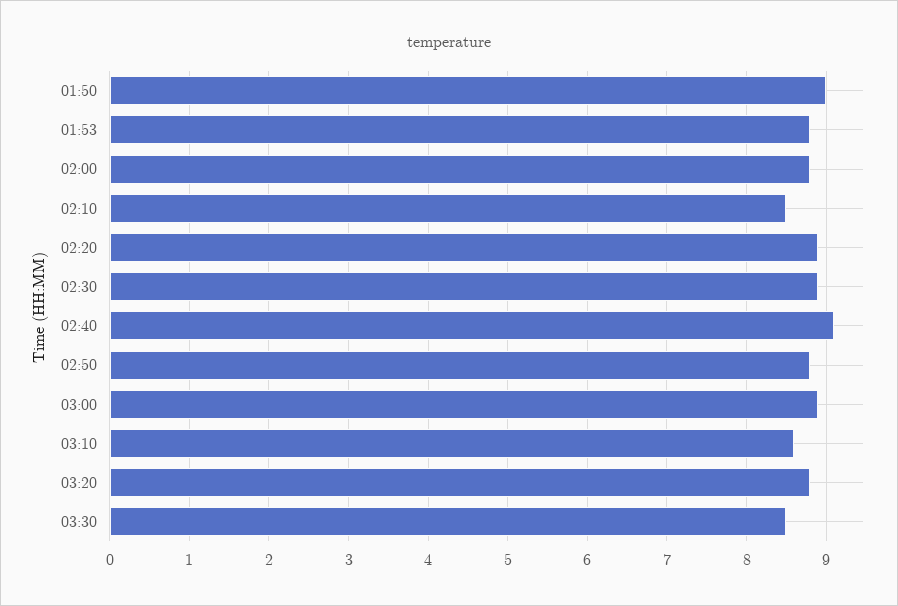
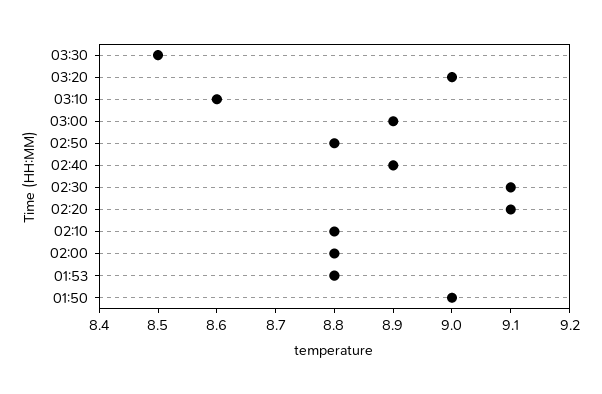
  {
    "01:50": 9,
    "01:53": 8.8,
    "02:00": 8.8,
-   "02:10": 8.5,
+   "02:10": 8.8,
-   "02:20": 8.9,
+   "02:20": 9.1,
-   "02:30": 8.9,
+   "02:30": 9.1,
-   "02:40": 9.1,
+   "02:40": 8.9,
    "02:50": 8.8,
    "03:00": 8.9,
    "03:10": 8.6,
-   "03:20": 8.8,
+   "03:20": 9,
    "03:30": 8.5
  }

